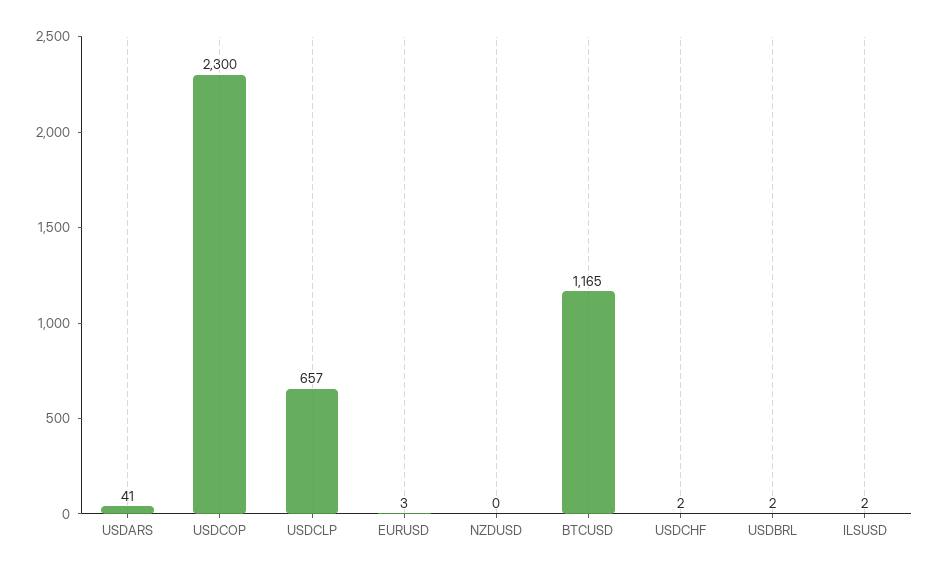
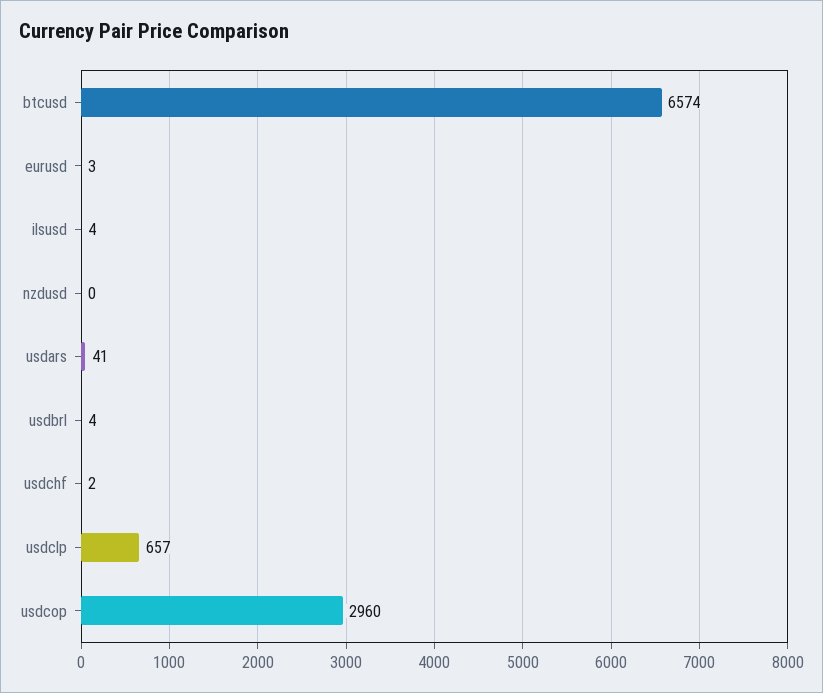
  {
    "USDARS": 41,
-   "USDCOP": 2300,
+   "USDCOP": 2960,
    "USDCLP": 657,
    "EURUSD": 3,
    "NZDUSD": 0,
-   "BTCUSD": 1165,
+   "BTCUSD": 6574,
    "USDCHF": 2,
-   "USDBRL": 2,
+   "USDBRL": 4,
-   "ILSUSD": 2
+   "ILSUSD": 4
  }

